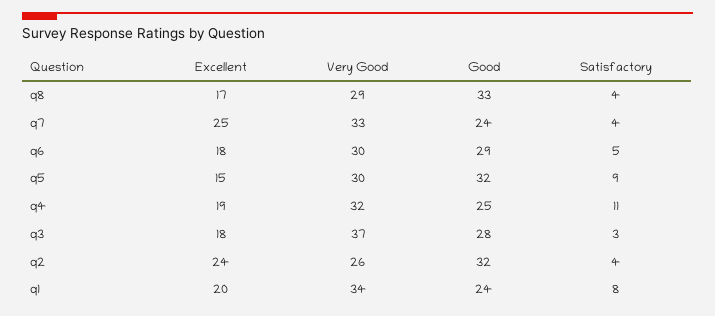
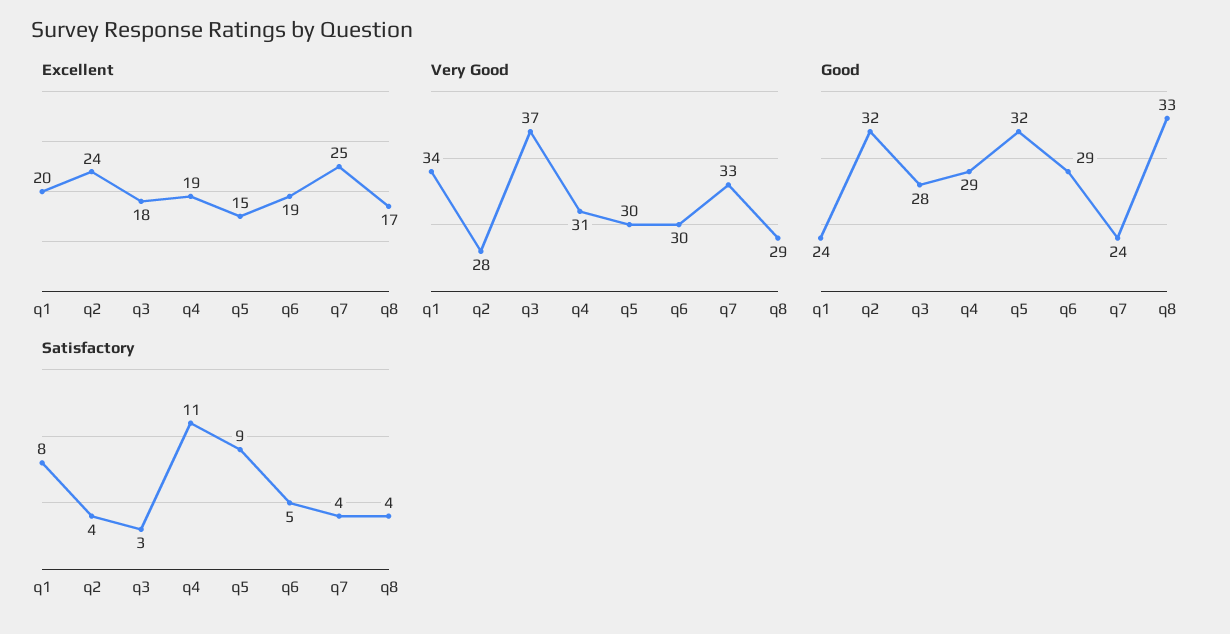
  {
    "Excellent": {
      "q8": 17,
      "q7": 25,
-     "q6": 18,
+     "q6": 19,
      "q5": 15,
      "q4": 19,
      "q3": 18,
      "q2": 24,
      "q1": 20
    },
    "Very Good": {
      "q8": 29,
      "q7": 33,
      "q6": 30,
      "q5": 30,
-     "q4": 32,
+     "q4": 31,
      "q3": 37,
-     "q2": 26,
+     "q2": 28,
      "q1": 34
    },
    "Good": {
      "q8": 33,
      "q7": 24,
      "q6": 29,
      "q5": 32,
-     "q4": 25,
+     "q4": 29,
      "q3": 28,
      "q2": 32,
      "q1": 24
    },
    "Satisfactory": {
      "q8": 4,
      "q7": 4,
      "q6": 5,
      "q5": 9,
      "q4": 11,
      "q3": 3,
      "q2": 4,
      "q1": 8
    }
  }

